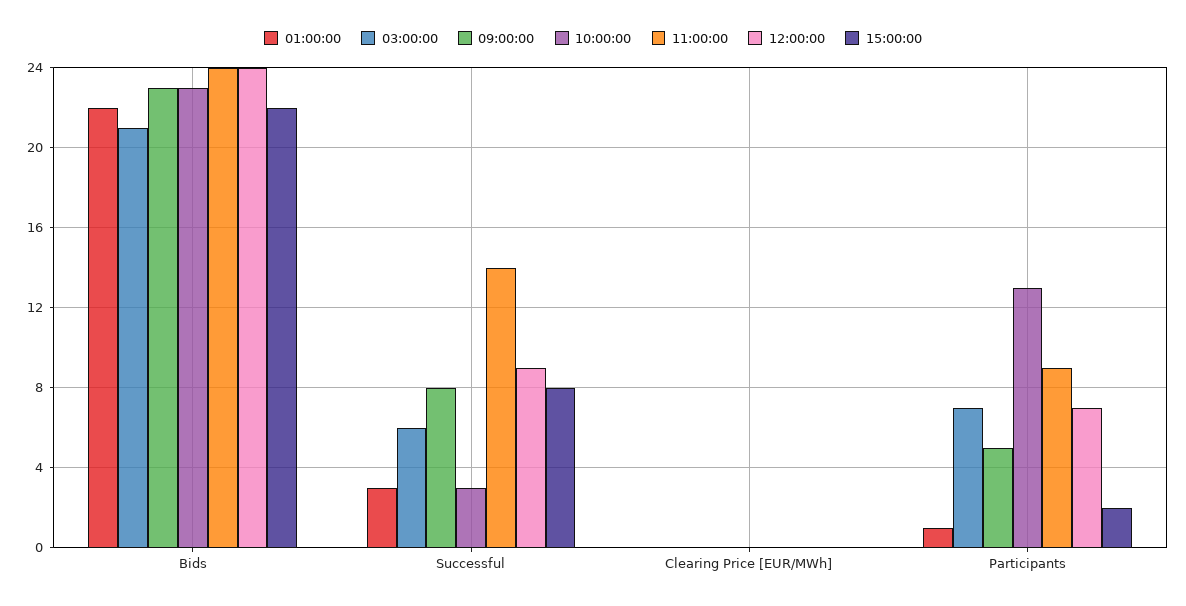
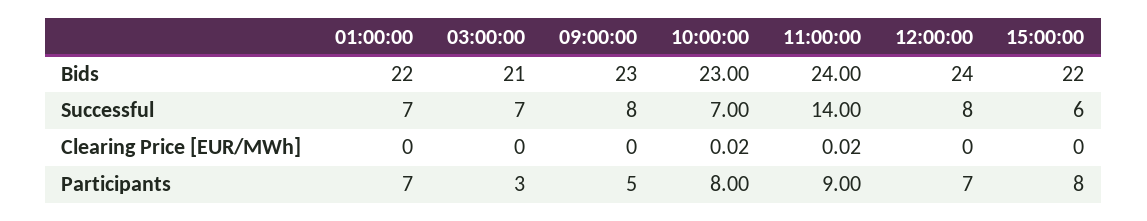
  {
    "01:00:00": {
      "Bids": 22,
-     "Successful": 3,
+     "Successful": 7,
      "Clearing Price [EUR/MWh]": 0,
-     "Participants": 1
+     "Participants": 7
    },
    "03:00:00": {
      "Bids": 21,
-     "Successful": 6,
+     "Successful": 7,
      "Clearing Price [EUR/MWh]": 0,
-     "Participants": 7
+     "Participants": 3
    },
    "09:00:00": {
      "Bids": 23,
      "Successful": 8,
      "Clearing Price [EUR/MWh]": 0,
      "Participants": 5
    },
    "10:00:00": {
      "Bids": 23,
-     "Successful": 3,
+     "Successful": 7,
      "Clearing Price [EUR/MWh]": 0.02,
-     "Participants": 13
+     "Participants": 8
    },
    "11:00:00": {
      "Bids": 24,
      "Successful": 14,
      "Clearing Price [EUR/MWh]": 0.02,
      "Participants": 9
    },
    "12:00:00": {
      "Bids": 24,
-     "Successful": 9,
+     "Successful": 8,
      "Clearing Price [EUR/MWh]": 0,
      "Participants": 7
    },
    "15:00:00": {
      "Bids": 22,
-     "Successful": 8,
+     "Successful": 6,
      "Clearing Price [EUR/MWh]": 0,
-     "Participants": 2
+     "Participants": 8
    }
  }

